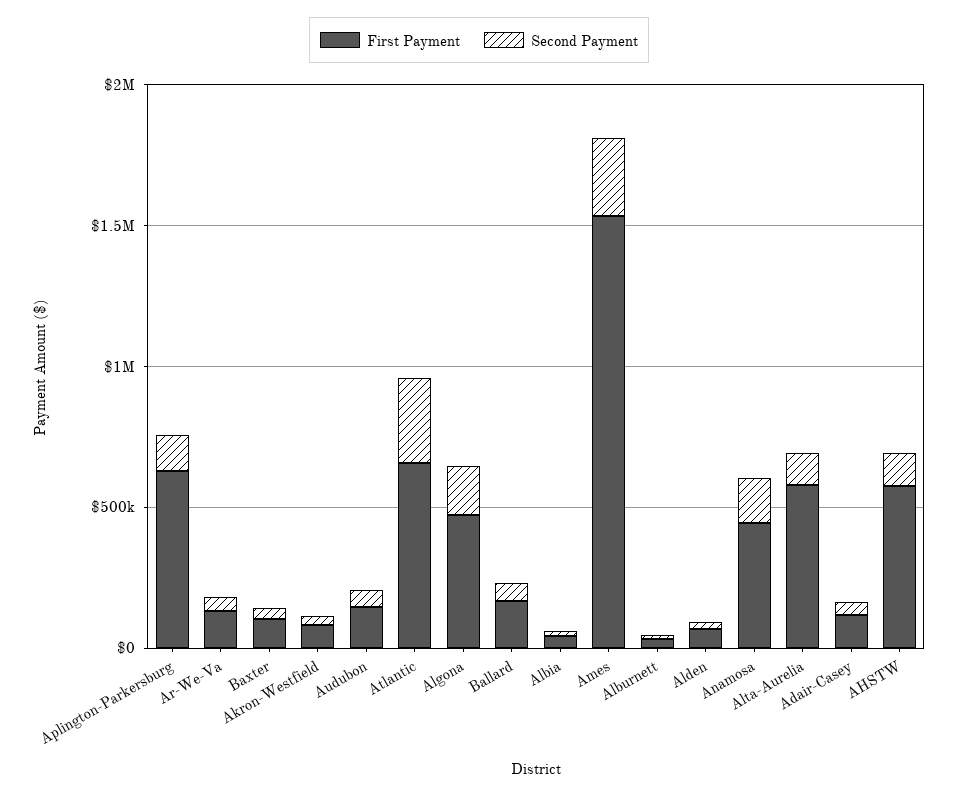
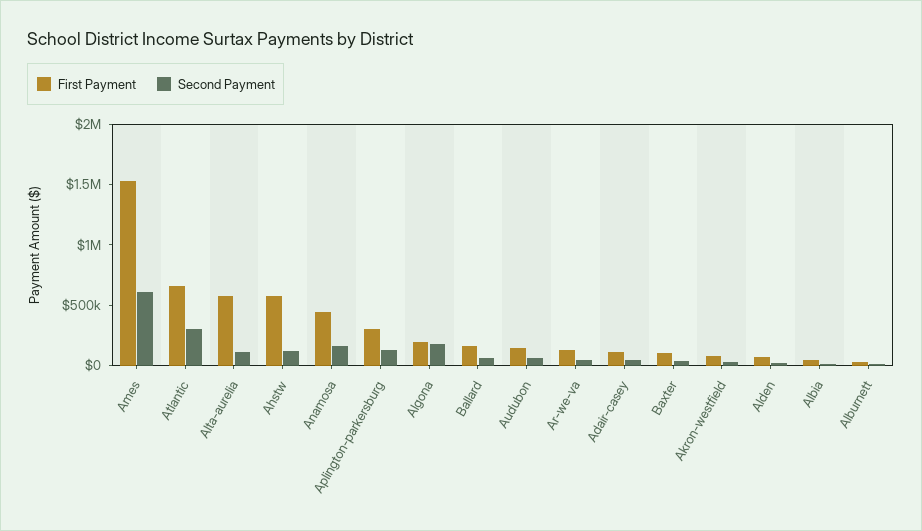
  {
    "First Payment": {
-     "Aplington-Parkersburg": 600000,
+     "Aplington-Parkersburg": 300000,
      "Ar-We-Va": 100000,
      "Baxter": 100000,
      "Akron-Westfield": 100000,
      "Audubon": 100000,
      "Atlantic": 700000,
-     "Algona": 500000,
+     "Algona": 200000,
      "Ballard": 200000,
      "Albia": 0,
      "Ames": 1500000,
      "Alburnett": 0,
      "Alden": 100000,
      "Anamosa": 400000,
      "Alta-Aurelia": 600000,
      "Adair-Casey": 100000,
      "AHSTW": 600000
    },
    "Second Payment": {
      "Aplington-Parkersburg": 100000,
      "Ar-We-Va": 0,
      "Baxter": 0,
      "Akron-Westfield": 0,
      "Audubon": 100000,
      "Atlantic": 300000,
      "Algona": 200000,
      "Ballard": 100000,
      "Albia": 0,
-     "Ames": 300000,
+     "Ames": 600000,
      "Alburnett": 0,
      "Alden": 0,
      "Anamosa": 200000,
      "Alta-Aurelia": 100000,
      "Adair-Casey": 0,
      "AHSTW": 100000
    }
  }

